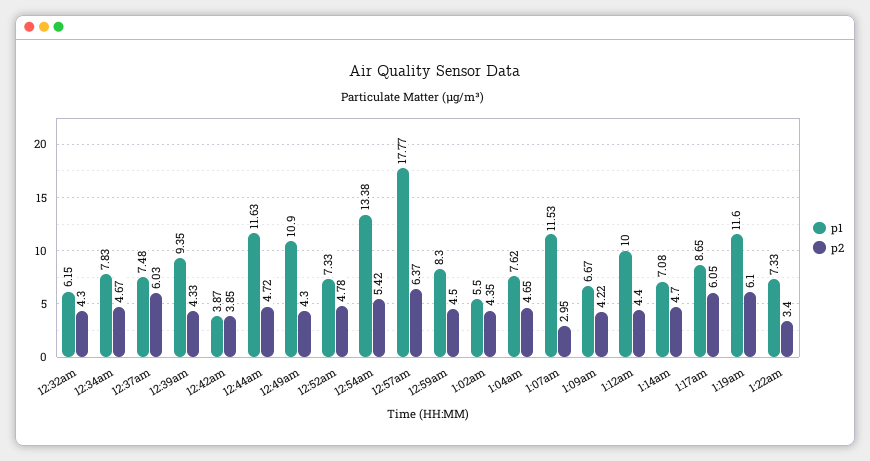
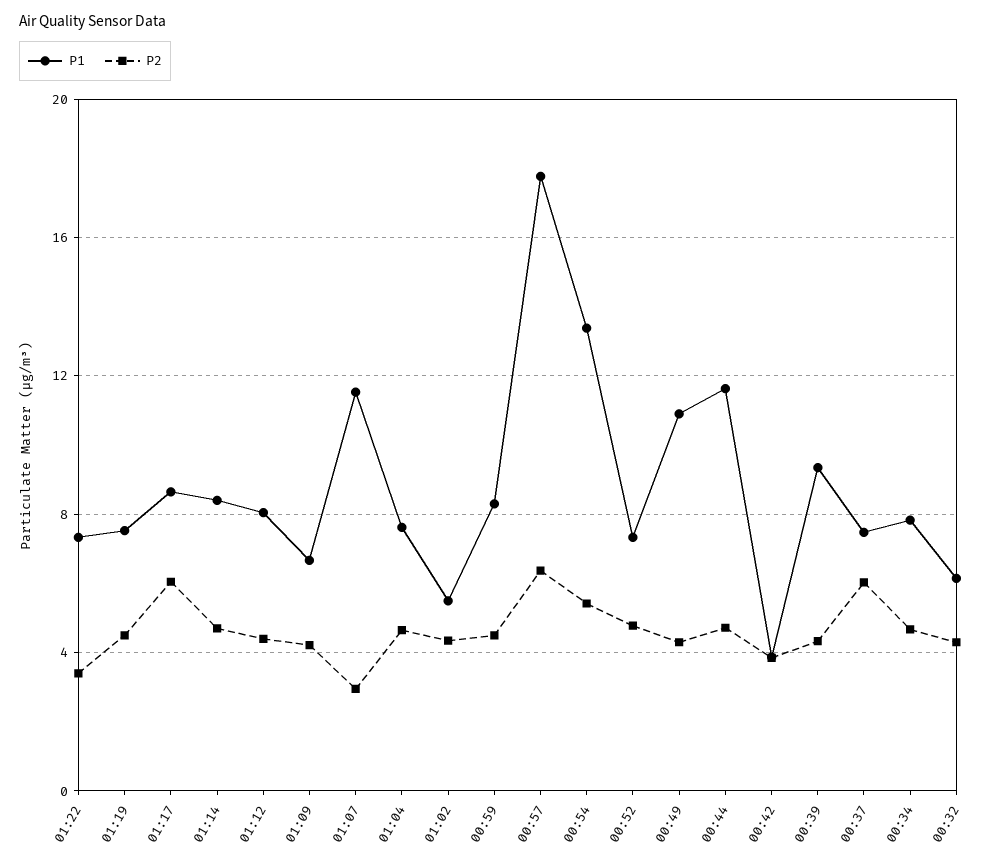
  {
    "p1": {
      "12:32am": 6.15,
      "12:34am": 7.83,
      "12:37am": 7.48,
      "12:39am": 9.35,
      "12:42am": 3.87,
      "12:44am": 11.63,
      "12:49am": 10.9,
      "12:52am": 7.33,
      "12:54am": 13.38,
      "12:57am": 17.77,
      "12:59am": 8.3,
      "1:02am": 5.5,
      "1:04am": 7.62,
      "1:07am": 11.53,
      "1:09am": 6.67,
-     "1:12am": 10,
+     "1:12am": 8,
-     "1:14am": 7.08,
+     "1:14am": 8.5,
      "1:17am": 8.65,
-     "1:19am": 11.6,
+     "1:19am": 7.5,
      "1:22am": 7.33
    },
    "p2": {
      "12:32am": 4.3,
      "12:34am": 4.67,
      "12:37am": 6.03,
      "12:39am": 4.33,
      "12:42am": 3.85,
      "12:44am": 4.72,
      "12:49am": 4.3,
      "12:52am": 4.78,
      "12:54am": 5.42,
      "12:57am": 6.37,
      "12:59am": 4.5,
      "1:02am": 4.35,
      "1:04am": 4.65,
      "1:07am": 2.95,
      "1:09am": 4.22,
      "1:12am": 4.4,
      "1:14am": 4.7,
      "1:17am": 6.05,
-     "1:19am": 6.1,
+     "1:19am": 4.5,
      "1:22am": 3.4
    }
  }

